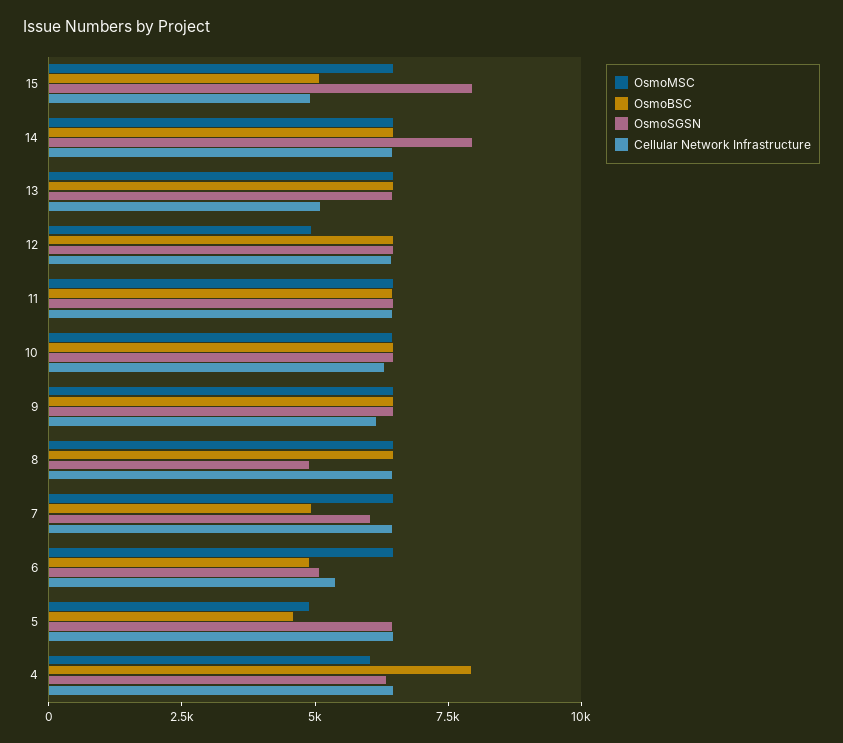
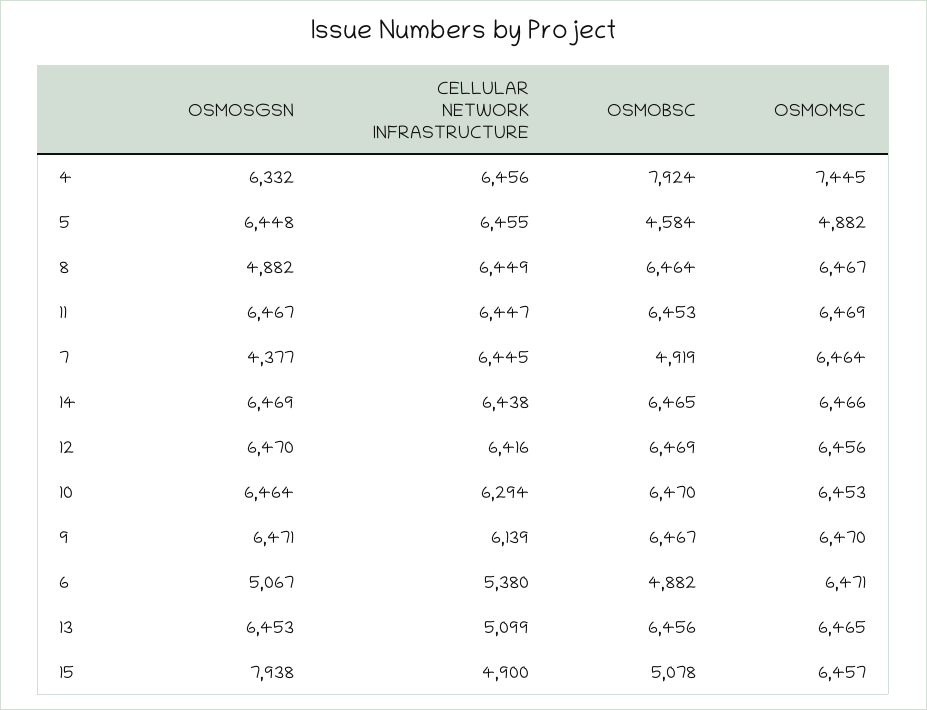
  {
    "OsmoMSC": {
      "15": 6457,
      "14": 6466,
      "13": 6465,
-     "12": 5000,
+     "12": 6456,
      "11": 6469,
      "10": 6453,
      "9": 6470,
      "8": 6467,
      "7": 6464,
      "6": 6471,
      "5": 4882,
-     "4": 6000
+     "4": 7445
    },
    "OsmoBSC": {
      "15": 5078,
      "14": 6465,
      "13": 6456,
      "12": 6469,
      "11": 6453,
      "10": 6470,
      "9": 6467,
      "8": 6464,
      "7": 4919,
      "6": 4882,
      "5": 4584,
      "4": 7924
    },
    "OsmoSGSN": {
      "15": 7938,
-     "14": 8000,
+     "14": 6469,
      "13": 6453,
      "12": 6470,
      "11": 6467,
      "10": 6464,
      "9": 6471,
      "8": 4882,
-     "7": 6000,
+     "7": 4377,
      "6": 5067,
      "5": 6448,
      "4": 6332
    },
    "Cellular Network Infrastructure": {
      "15": 4900,
      "14": 6438,
      "13": 5099,
      "12": 6416,
      "11": 6447,
      "10": 6294,
      "9": 6139,
      "8": 6449,
      "7": 6445,
      "6": 5380,
      "5": 6455,
      "4": 6456
    }
  }

